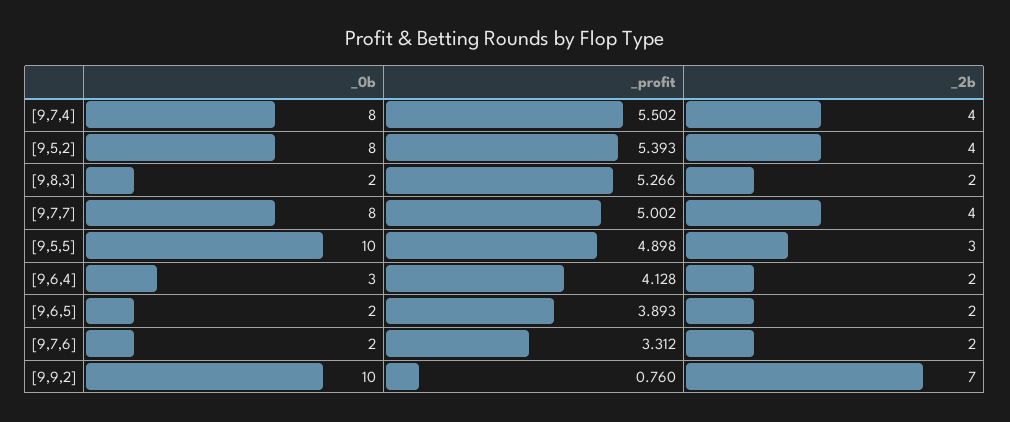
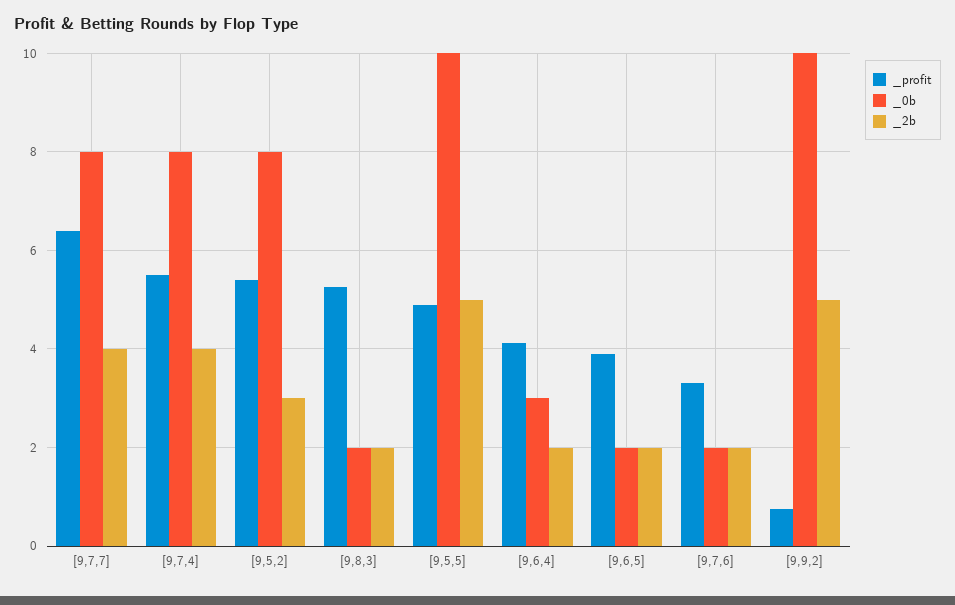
  {
    "_0b": {
      "[9,7,4]": 8,
      "[9,5,2]": 8,
      "[9,8,3]": 2,
      "[9,7,7]": 8,
      "[9,5,5]": 10,
      "[9,6,4]": 3,
      "[9,6,5]": 2,
      "[9,7,6]": 2,
      "[9,9,2]": 10
    },
    "_profit": {
      "[9,7,4]": 5.502,
      "[9,5,2]": 5.393,
      "[9,8,3]": 5.266,
-     "[9,7,7]": 5.002,
+     "[9,7,7]": 6.4,
      "[9,5,5]": 4.898,
      "[9,6,4]": 4.128,
      "[9,6,5]": 3.893,
      "[9,7,6]": 3.312,
      "[9,9,2]": 0.76
    },
    "_2b": {
      "[9,7,4]": 4,
-     "[9,5,2]": 4,
+     "[9,5,2]": 3,
      "[9,8,3]": 2,
      "[9,7,7]": 4,
-     "[9,5,5]": 3,
+     "[9,5,5]": 5,
      "[9,6,4]": 2,
      "[9,6,5]": 2,
      "[9,7,6]": 2,
-     "[9,9,2]": 7
+     "[9,9,2]": 5
    }
  }

